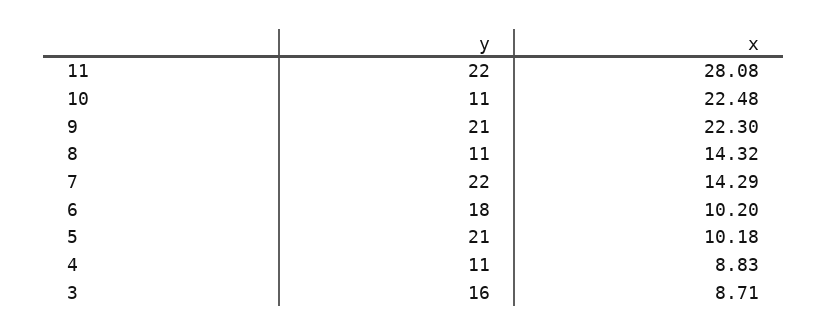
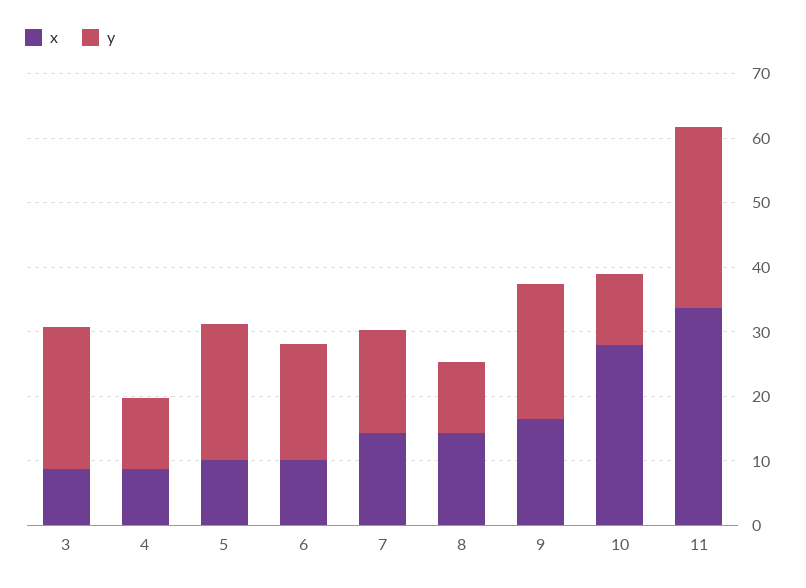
  {
    "y": {
-     "11": 22,
+     "11": 28,
      "10": 11,
      "9": 21,
      "8": 11,
-     "7": 22,
+     "7": 16,
      "6": 18,
      "5": 21,
      "4": 11,
-     "3": 16
+     "3": 22
    },
    "x": {
-     "11": 28.08,
+     "11": 34,
-     "10": 22.48,
+     "10": 28,
-     "9": 22.3,
+     "9": 16,
      "8": 14.32,
      "7": 14.29,
      "6": 10.2,
      "5": 10.18,
      "4": 8.83,
      "3": 8.71
    }
  }

